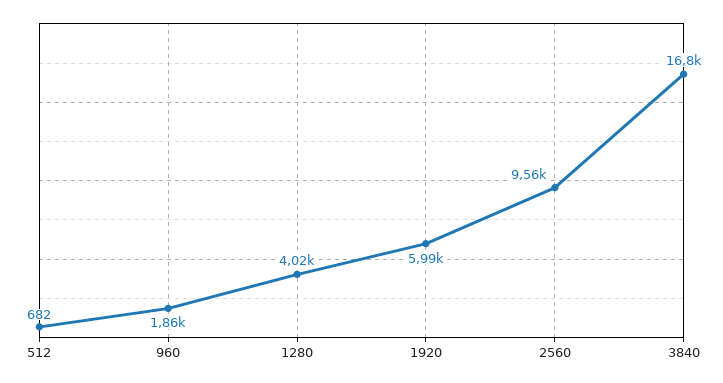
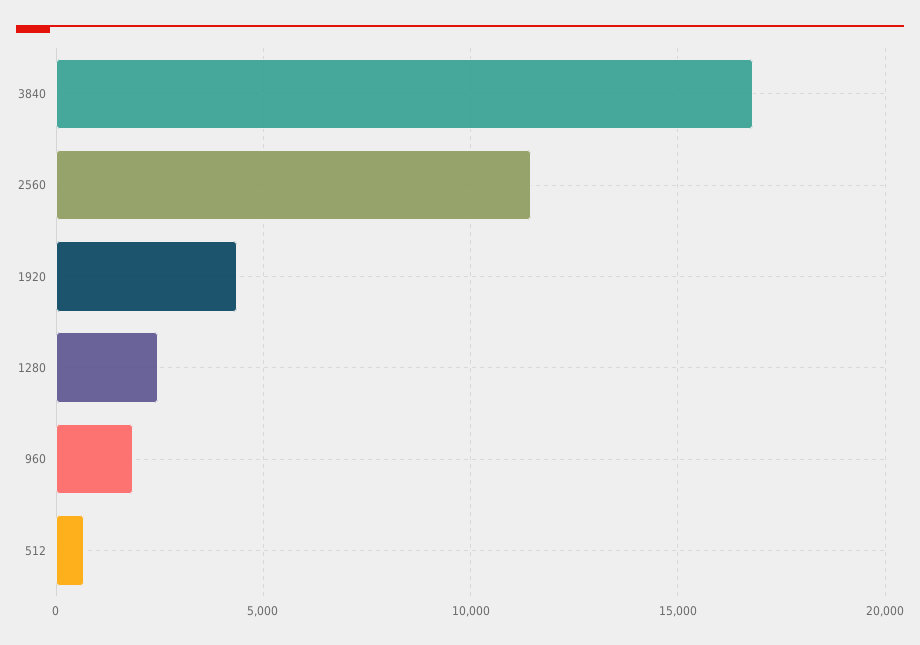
  {
    "512": 682,
    "960": 1860,
-   "1280": 4020,
+   "1280": 2500,
-   "1920": 5990,
+   "1920": 4500,
-   "2560": 9560,
+   "2560": 11500,
    "3840": 16800
  }

